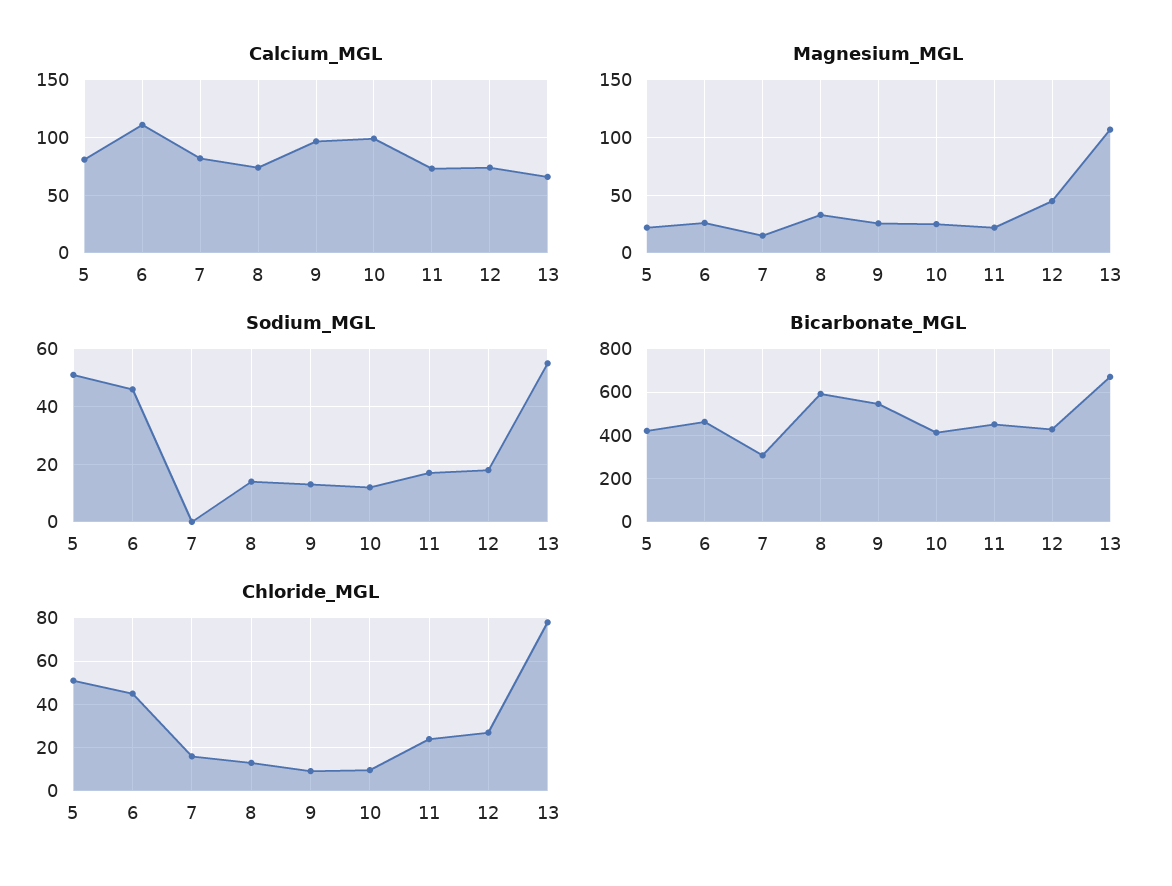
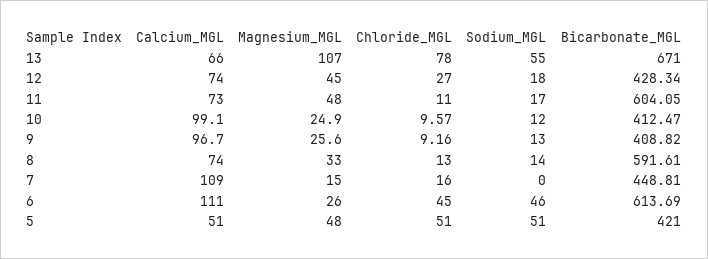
  {
    "Calcium_MGL": {
-     "5": 80,
+     "5": 51,
      "6": 111,
-     "7": 80,
+     "7": 109,
      "8": 74,
      "9": 96.7,
      "10": 99.1,
      "11": 73,
      "12": 74,
      "13": 66
    },
    "Magnesium_MGL": {
-     "5": 20,
+     "5": 48,
      "6": 26,
      "7": 15,
      "8": 33,
      "9": 25.6,
      "10": 24.9,
-     "11": 20,
+     "11": 48,
      "12": 45,
      "13": 107
    },
    "Sodium_MGL": {
      "5": 51,
      "6": 46,
      "7": 0,
      "8": 14,
      "9": 13,
      "10": 12,
      "11": 17,
      "12": 18,
      "13": 55
    },
    "Bicarbonate_MGL": {
      "5": 421,
-     "6": 450,
+     "6": 613.69,
-     "7": 300,
+     "7": 448.81,
      "8": 591.61,
-     "9": 550,
+     "9": 408.82,
      "10": 412.47,
-     "11": 450,
+     "11": 604.05,
      "12": 428.34,
      "13": 671
    },
    "Chloride_MGL": {
      "5": 51,
      "6": 45,
      "7": 16,
      "8": 13,
      "9": 9.16,
      "10": 9.57,
-     "11": 25,
+     "11": 11,
      "12": 27,
      "13": 78
    }
  }

